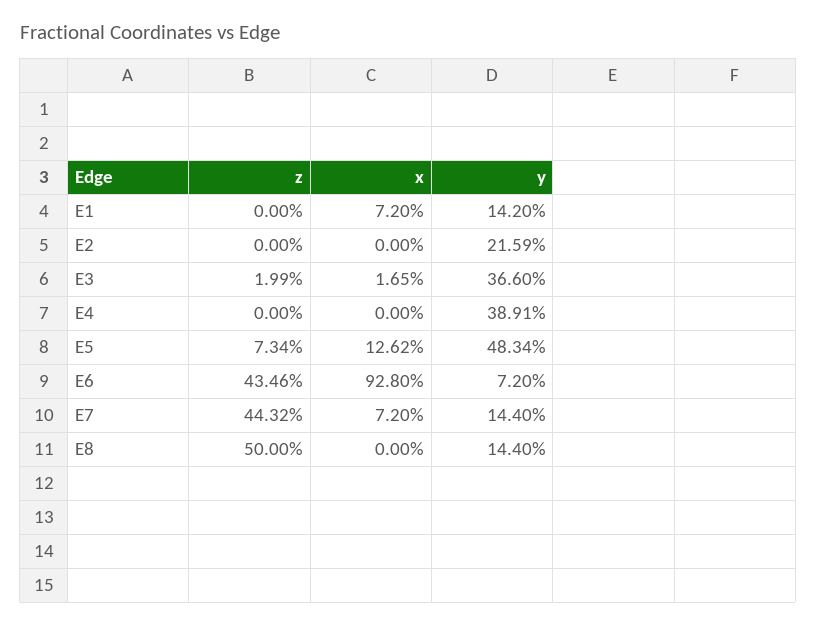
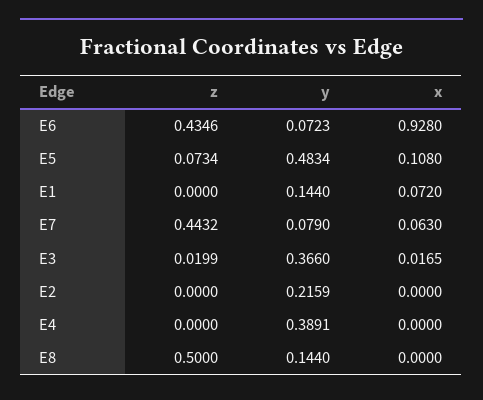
  {
    "z": {
      "E1": 0,
      "E2": 0,
      "E3": 0.0199,
      "E4": 0,
      "E5": 0.0734,
      "E6": 0.4346,
      "E7": 0.4432,
      "E8": 0.5
    },
    "x": {
      "E1": 0.072,
      "E2": 0,
      "E3": 0.0165,
      "E4": 0,
-     "E5": 0.1262,
+     "E5": 0.108,
      "E6": 0.928,
-     "E7": 0.072,
+     "E7": 0.063,
      "E8": 0
    },
    "y": {
-     "E1": 0.142,
+     "E1": 0.144,
      "E2": 0.2159,
      "E3": 0.366,
      "E4": 0.3891,
      "E5": 0.4834,
-     "E6": 0.072,
+     "E6": 0.0723,
-     "E7": 0.144,
+     "E7": 0.079,
      "E8": 0.144
    }
  }

